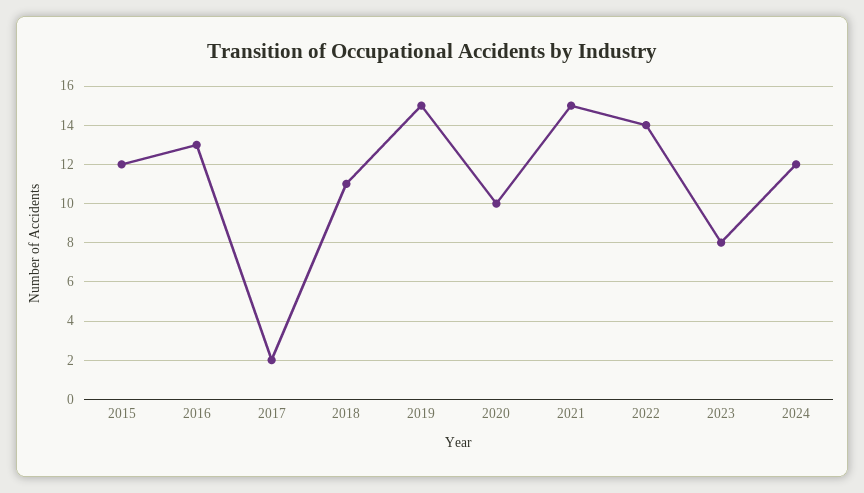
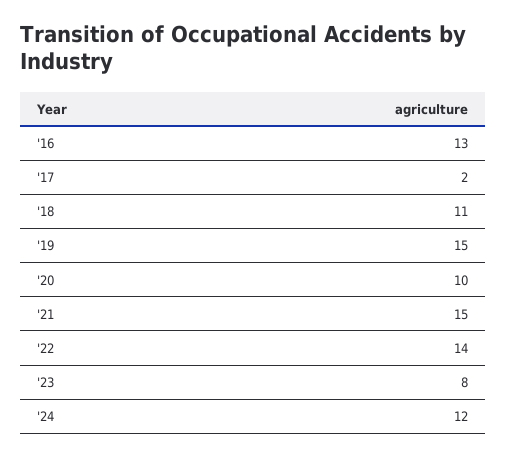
  {
-   "2015": 12,
    "2016": 13,
    "2017": 2,
    "2018": 11,
    "2019": 15,
    "2020": 10,
    "2021": 15,
    "2022": 14,
    "2023": 8,
    "2024": 12
  }

